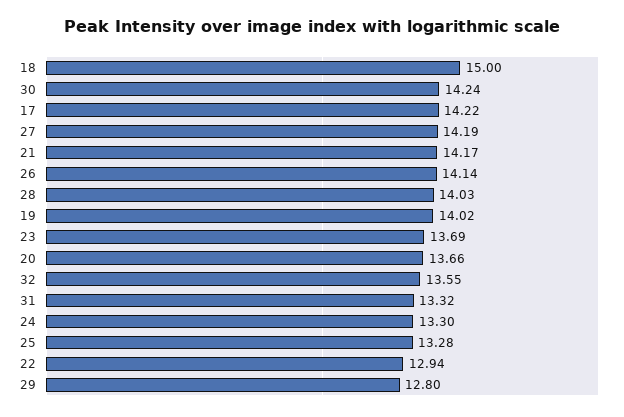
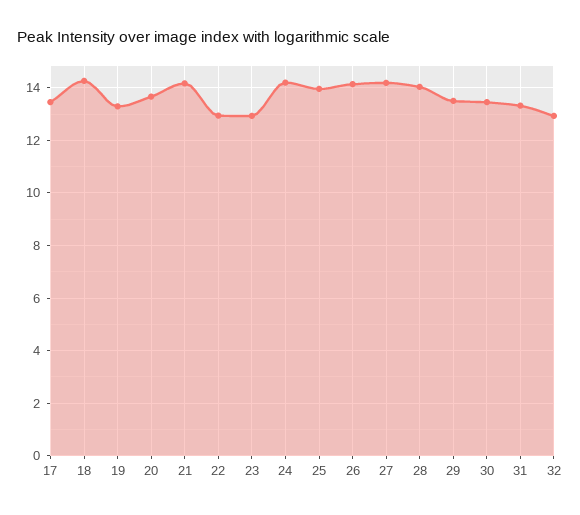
  {
-   "18": 15,
+   "18": 14.25,
-   "30": 14.24,
+   "30": 13.5,
-   "17": 14.22,
+   "17": 13.5,
    "27": 14.19,
    "21": 14.17,
    "26": 14.14,
    "28": 14.03,
-   "19": 14.02,
+   "19": 13.25,
-   "23": 13.69,
+   "23": 13,
    "20": 13.66,
-   "32": 13.55,
+   "32": 13,
    "31": 13.32,
-   "24": 13.3,
+   "24": 14.25,
-   "25": 13.28,
+   "25": 14,
    "22": 12.94,
-   "29": 12.8
+   "29": 13.5
  }

